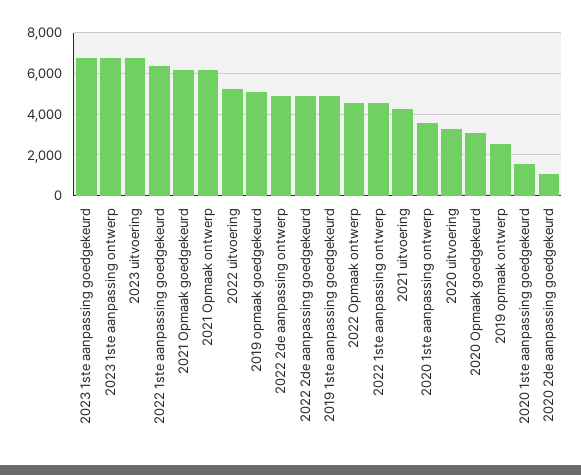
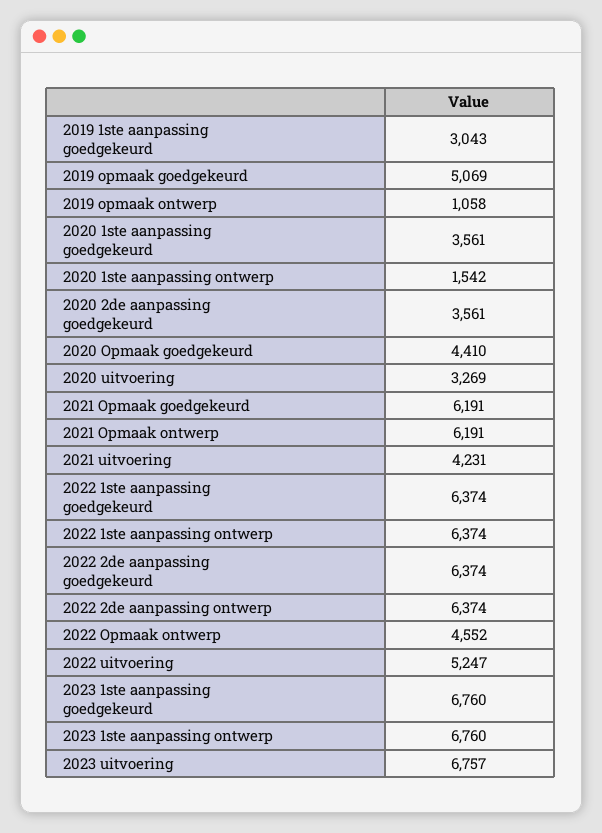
  {
    "2023 1ste aanpassing goedgekeurd": 6760,
    "2023 1ste aanpassing ontwerp": 6760,
    "2023 uitvoering": 6757,
    "2022 1ste aanpassing goedgekeurd": 6374,
    "2021 Opmaak goedgekeurd": 6191,
    "2021 Opmaak ontwerp": 6191,
    "2022 uitvoering": 5247,
    "2019 opmaak goedgekeurd": 5069,
-   "2022 2de aanpassing ontwerp": 5000,
+   "2022 2de aanpassing ontwerp": 6374,
-   "2022 2de aanpassing goedgekeurd": 5000,
+   "2022 2de aanpassing goedgekeurd": 6374,
-   "2019 1ste aanpassing goedgekeurd": 5000,
+   "2019 1ste aanpassing goedgekeurd": 3043,
    "2022 Opmaak ontwerp": 4552,
-   "2022 1ste aanpassing ontwerp": 4500,
+   "2022 1ste aanpassing ontwerp": 6374,
    "2021 uitvoering": 4231,
-   "2020 1ste aanpassing ontwerp": 3500,
+   "2020 1ste aanpassing ontwerp": 1542,
    "2020 uitvoering": 3269,
-   "2020 Opmaak goedgekeurd": 3000,
+   "2020 Opmaak goedgekeurd": 4410,
-   "2019 opmaak ontwerp": 2500,
+   "2019 opmaak ontwerp": 1058,
-   "2020 1ste aanpassing goedgekeurd": 1500,
+   "2020 1ste aanpassing goedgekeurd": 3561,
-   "2020 2de aanpassing goedgekeurd": 1000
+   "2020 2de aanpassing goedgekeurd": 3561
  }

